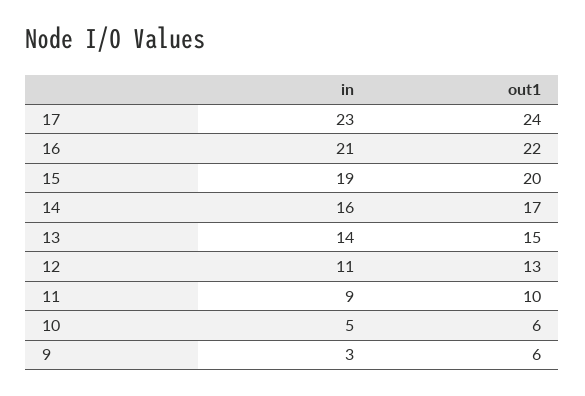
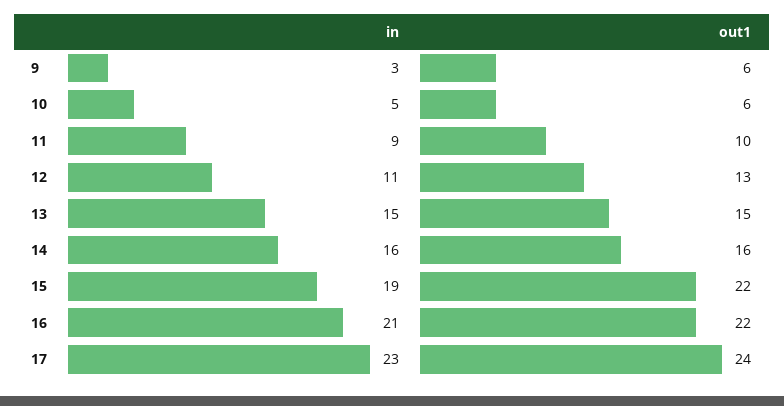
  {
    "in": {
      "17": 23,
      "16": 21,
      "15": 19,
      "14": 16,
-     "13": 14,
+     "13": 15,
      "12": 11,
      "11": 9,
      "10": 5,
      "9": 3
    },
    "out1": {
      "17": 24,
      "16": 22,
-     "15": 20,
+     "15": 22,
-     "14": 17,
+     "14": 16,
      "13": 15,
      "12": 13,
      "11": 10,
      "10": 6,
      "9": 6
    }
  }

